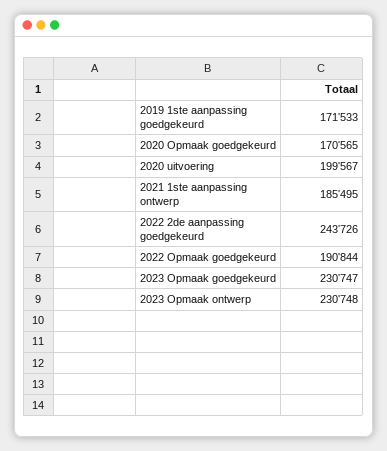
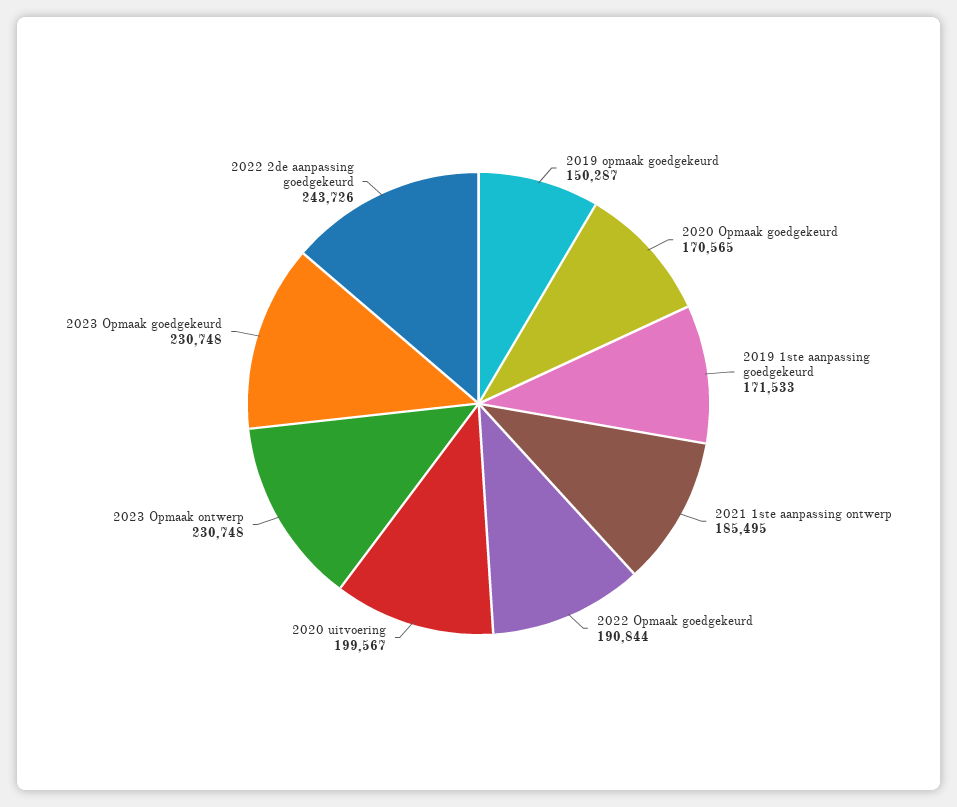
  {
    "2019 1ste aanpassing goedgekeurd": 171533,
    "2020 Opmaak goedgekeurd": 170565,
    "2020 uitvoering": 199567,
    "2021 1ste aanpassing ontwerp": 185495,
    "2022 2de aanpassing goedgekeurd": 243726,
    "2022 Opmaak goedgekeurd": 190844,
-   "2023 Opmaak goedgekeurd": 230747,
+   "2023 Opmaak goedgekeurd": 230748,
-   "2023 Opmaak ontwerp": 230748
+   "2023 Opmaak ontwerp": 230748,
+   "2019 opmaak goedgekeurd": 150287
  }

